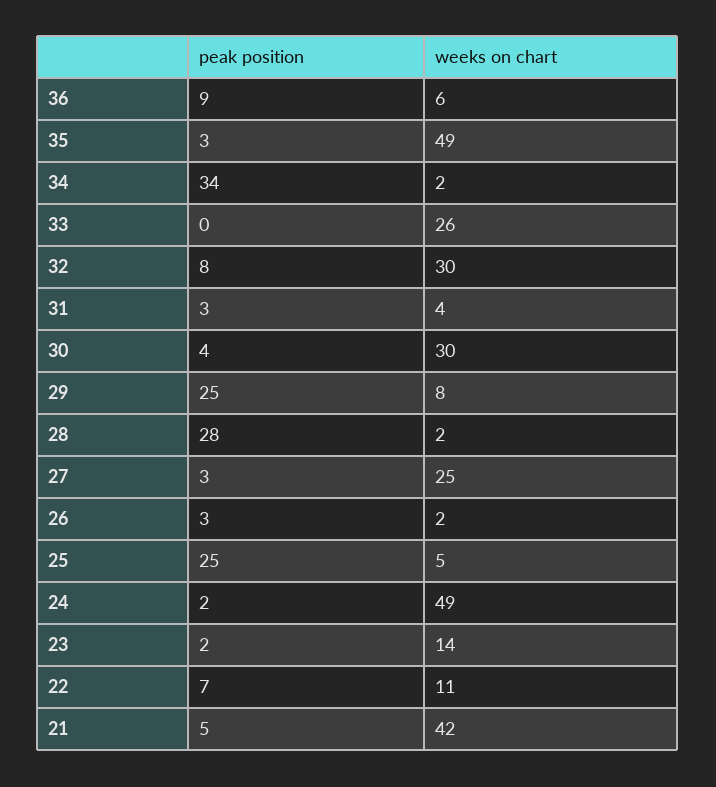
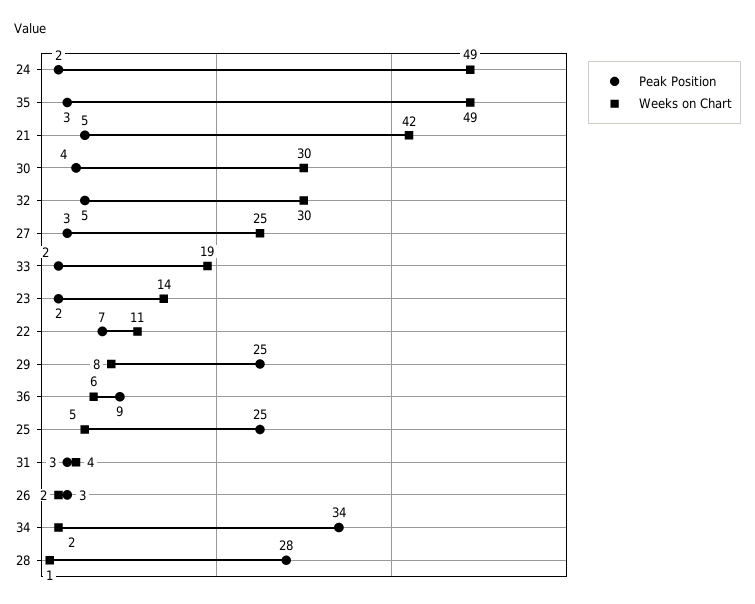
  {
    "peak position": {
      "36": 9,
      "35": 3,
      "34": 34,
-     "33": 0,
+     "33": 2,
-     "32": 8,
+     "32": 5,
      "31": 3,
      "30": 4,
      "29": 25,
      "28": 28,
      "27": 3,
      "26": 3,
      "25": 25,
      "24": 2,
      "23": 2,
      "22": 7,
      "21": 5
    },
    "weeks on chart": {
      "36": 6,
      "35": 49,
      "34": 2,
-     "33": 26,
+     "33": 19,
      "32": 30,
      "31": 4,
      "30": 30,
      "29": 8,
-     "28": 2,
+     "28": 1,
      "27": 25,
      "26": 2,
      "25": 5,
      "24": 49,
      "23": 14,
      "22": 11,
      "21": 42
    }
  }

